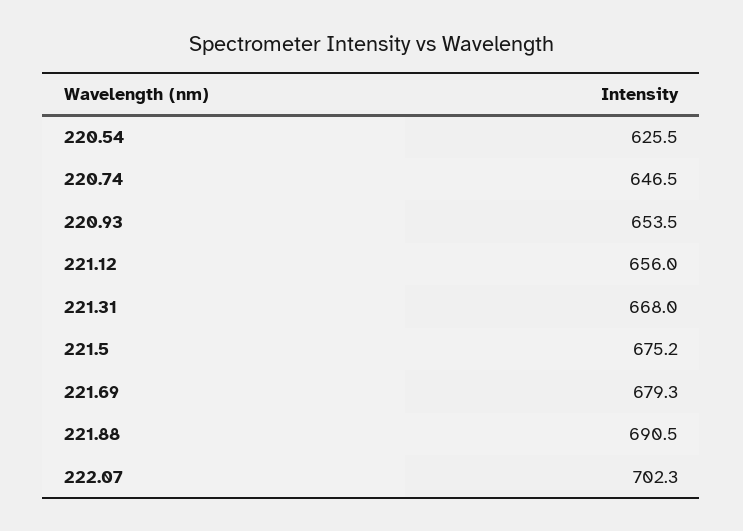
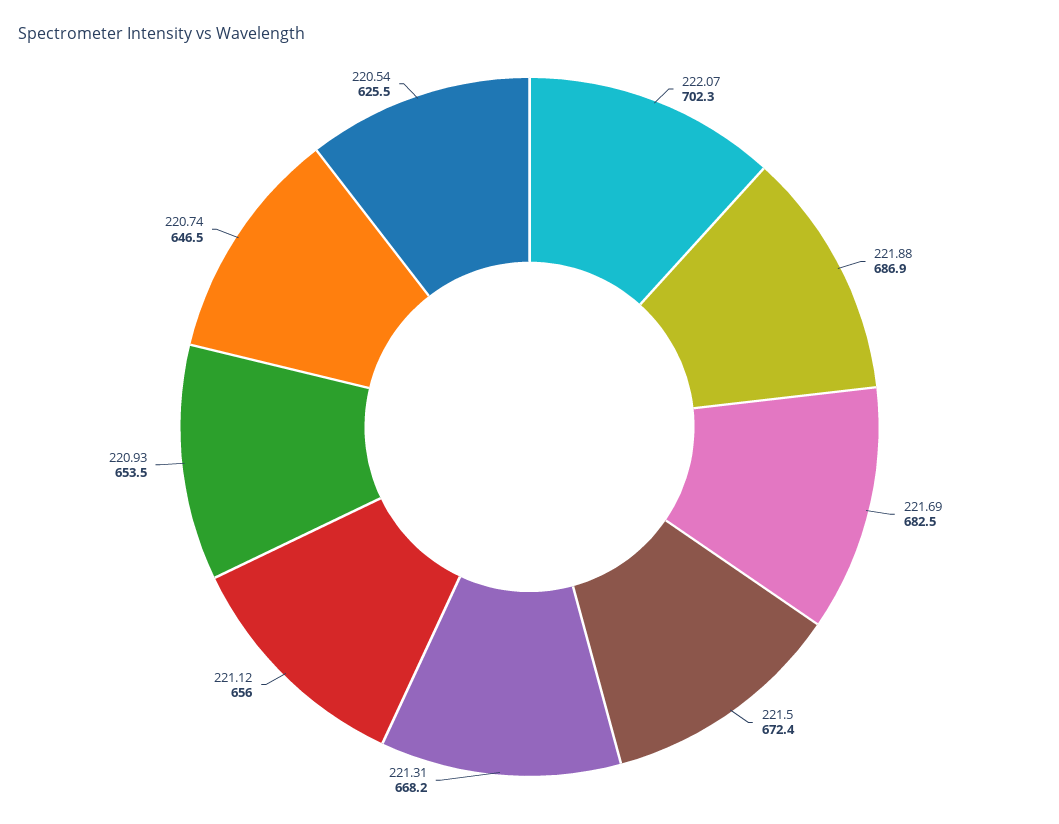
  {
    "220.54": 625.5,
    "220.74": 646.5,
    "220.93": 653.5,
    "221.12": 656,
-   "221.31": 668,
+   "221.31": 668.2,
-   "221.5": 675.2,
+   "221.5": 672.4,
-   "221.69": 679.3,
+   "221.69": 682.5,
-   "221.88": 690.5,
+   "221.88": 686.9,
    "222.07": 702.3
  }

